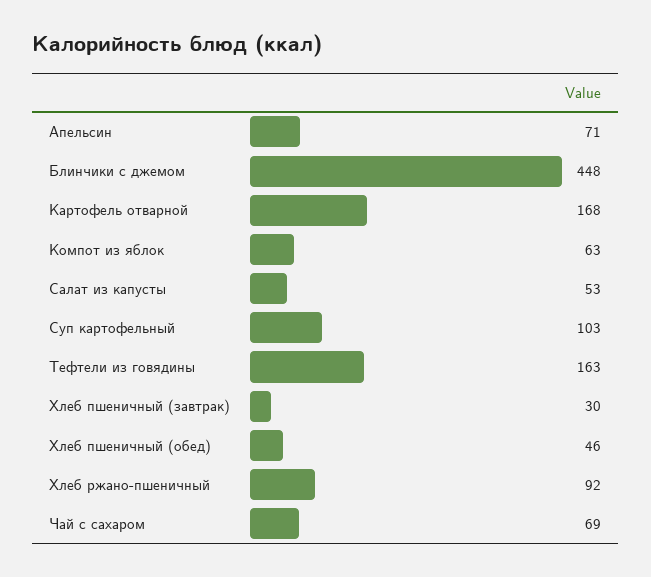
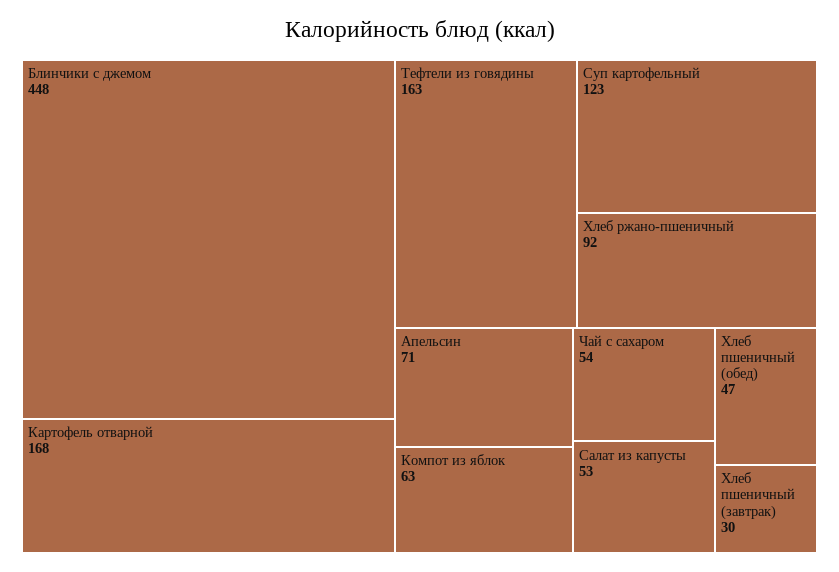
  {
    "Апельсин": 71,
    "Блинчики с джемом": 448,
    "Картофель отварной": 168,
    "Компот из яблок": 63,
    "Салат из капусты": 53,
-   "Суп картофельный": 103,
+   "Суп картофельный": 123,
    "Тефтели из говядины": 163,
    "Хлеб пшеничный (завтрак)": 30,
-   "Хлеб пшеничный (обед)": 46,
+   "Хлеб пшеничный (обед)": 47,
    "Хлеб ржано-пшеничный": 92,
-   "Чай с сахаром": 69
+   "Чай с сахаром": 54
  }

